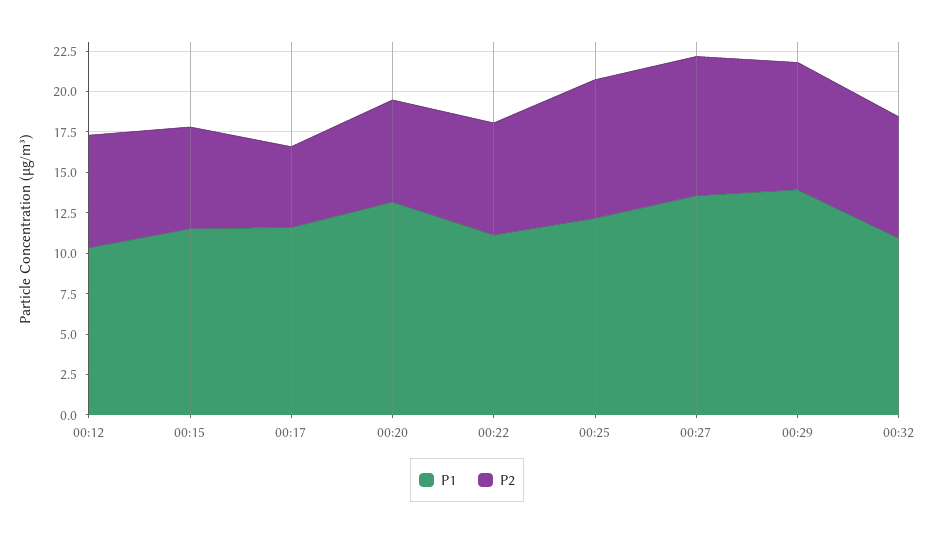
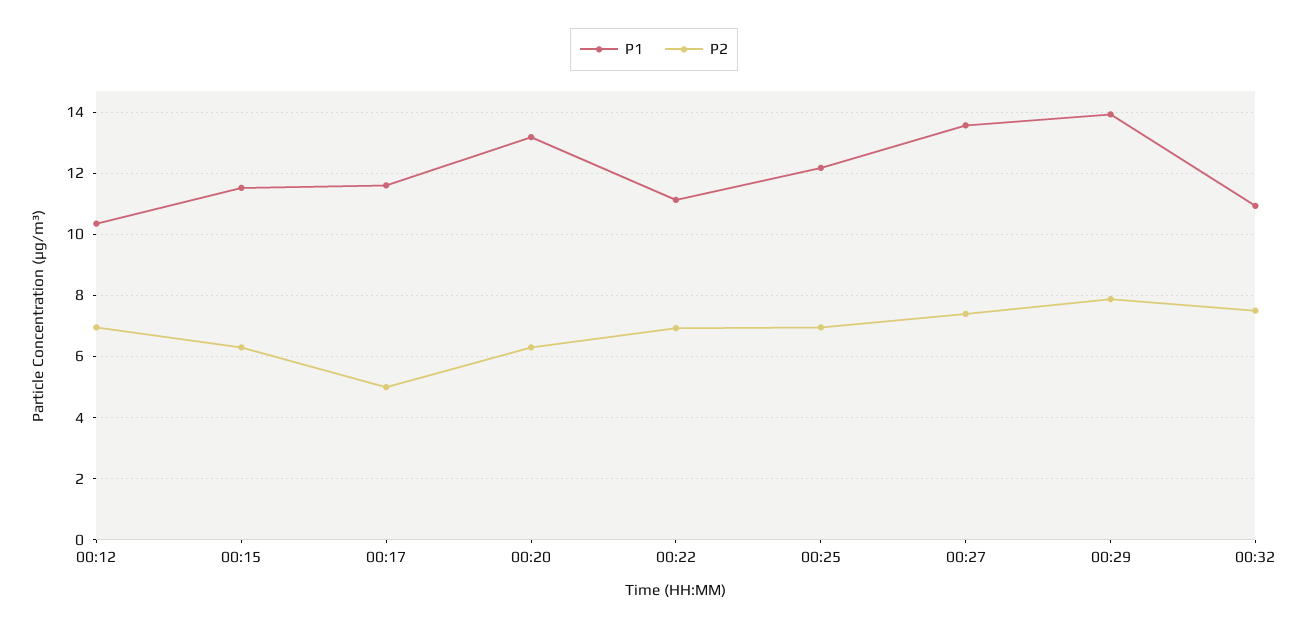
  {
    "P1": {
      "00:12": 10.4,
      "00:15": 11.6,
      "00:17": 11.6,
      "00:20": 13.2,
      "00:22": 11.2,
      "00:25": 12.2,
      "00:27": 13.6,
      "00:29": 14,
      "00:32": 11
    },
    "P2": {
      "00:12": 7,
      "00:15": 6.4,
      "00:17": 5,
      "00:20": 6.4,
      "00:22": 7,
-     "00:25": 8.5,
+     "00:25": 7,
-     "00:27": 8.5,
+     "00:27": 7.4,
      "00:29": 7.8,
      "00:32": 7.6
    }
  }

